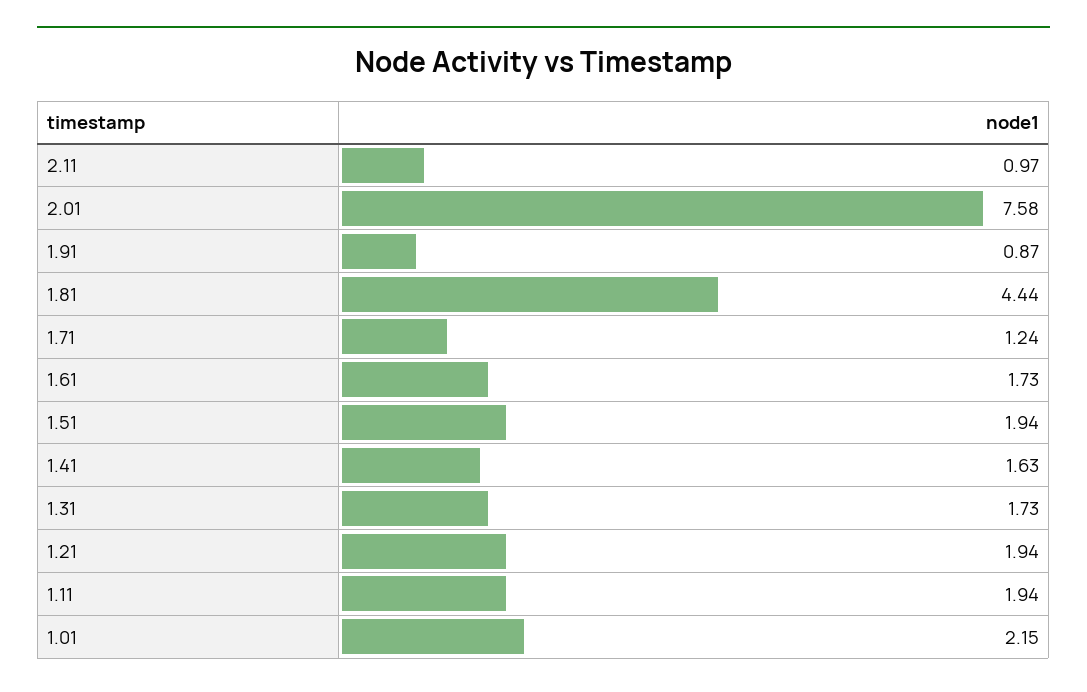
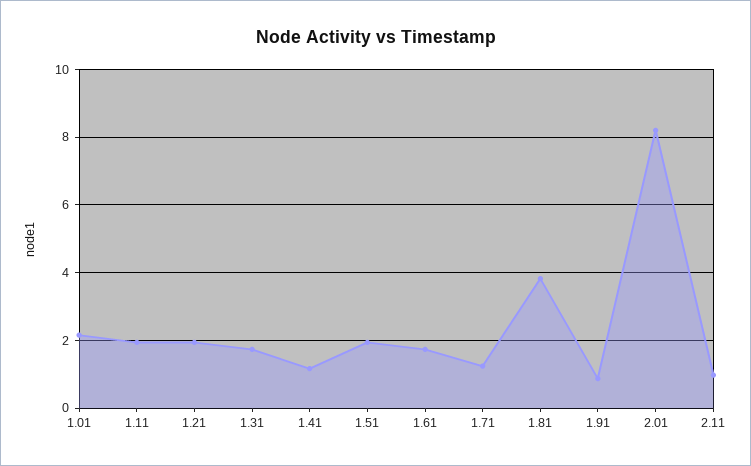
  {
    "2.11": 0.97,
-   "2.01": 7.58,
+   "2.01": 8.2,
    "1.91": 0.87,
-   "1.81": 4.44,
+   "1.81": 3.8,
    "1.71": 1.24,
    "1.61": 1.73,
    "1.51": 1.94,
-   "1.41": 1.63,
+   "1.41": 1.2,
    "1.31": 1.73,
    "1.21": 1.94,
    "1.11": 1.94,
    "1.01": 2.15
  }

